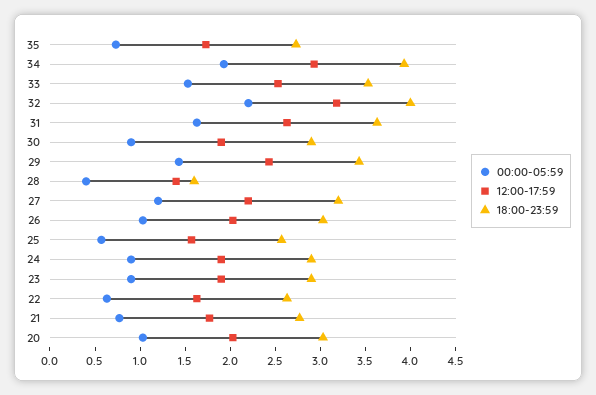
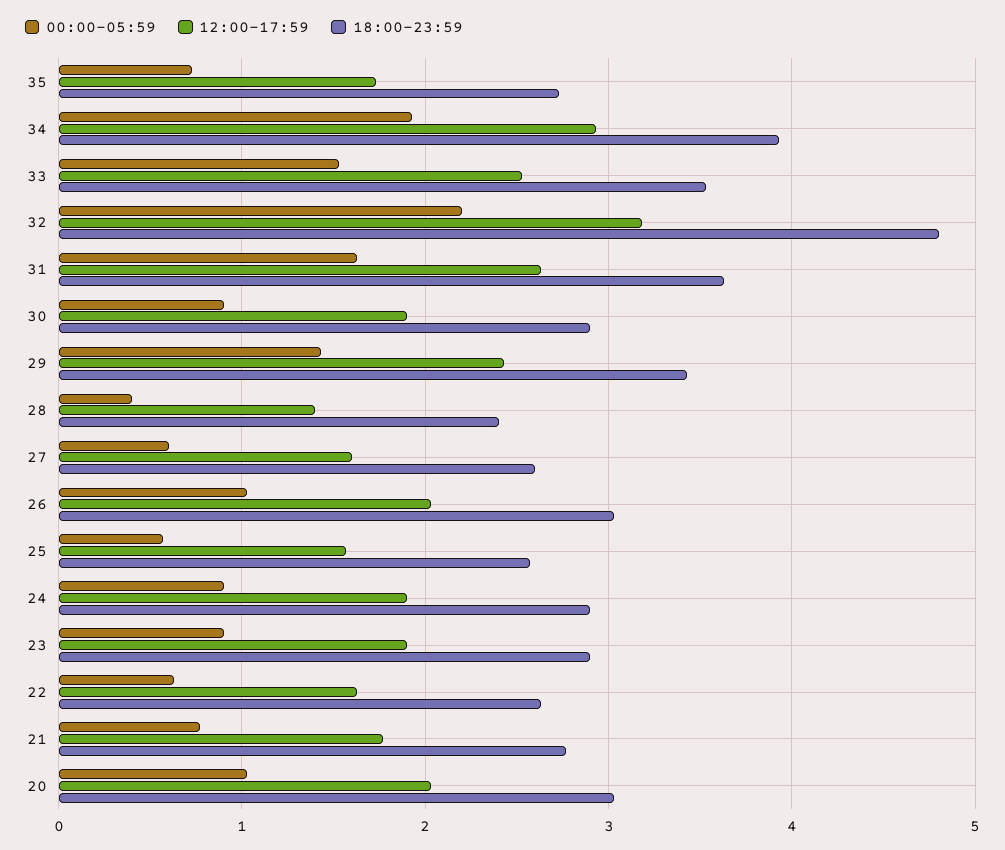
  {
    "00:00-05:59": {
      "35": 0.7,
      "34": 1.9,
      "33": 1.5,
      "32": 2.2,
      "31": 1.6,
      "30": 0.9,
      "29": 1.4,
      "28": 0.4,
-     "27": 1.2,
+     "27": 0.6,
      "26": 1,
      "25": 0.6,
      "24": 0.9,
      "23": 0.9,
      "22": 0.6,
      "21": 0.8,
      "20": 1
    },
    "12:00-17:59": {
      "35": 1.7,
      "34": 2.9,
      "33": 2.5,
      "32": 3.2,
      "31": 2.6,
      "30": 1.9,
      "29": 2.4,
      "28": 1.4,
-     "27": 2.2,
+     "27": 1.6,
      "26": 2,
      "25": 1.6,
      "24": 1.9,
      "23": 1.9,
      "22": 1.6,
      "21": 1.8,
      "20": 2
    },
    "18:00-23:59": {
      "35": 2.7,
      "34": 3.9,
      "33": 3.5,
-     "32": 4,
+     "32": 4.8,
      "31": 3.6,
      "30": 2.9,
      "29": 3.4,
-     "28": 1.6,
+     "28": 2.4,
-     "27": 3.2,
+     "27": 2.6,
      "26": 3,
      "25": 2.6,
      "24": 2.9,
      "23": 2.9,
      "22": 2.6,
      "21": 2.8,
      "20": 3
    }
  }

